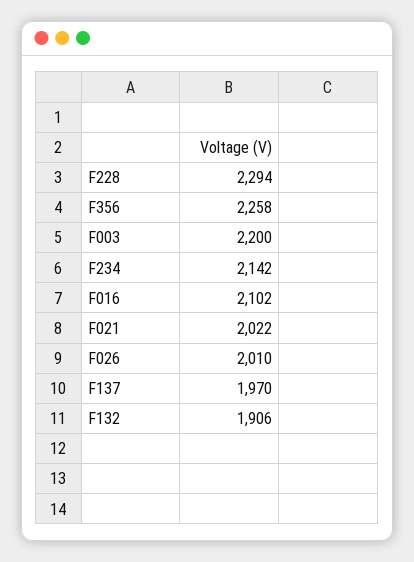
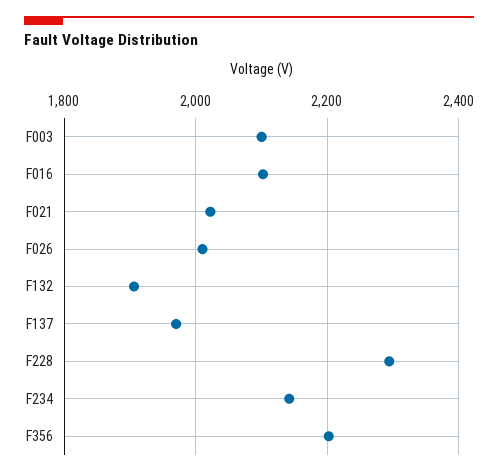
  {
    "F228": 2294,
-   "F356": 2258,
+   "F356": 2200,
-   "F003": 2200,
+   "F003": 2100,
    "F234": 2142,
    "F016": 2102,
    "F021": 2022,
    "F026": 2010,
    "F137": 1970,
    "F132": 1906
  }

